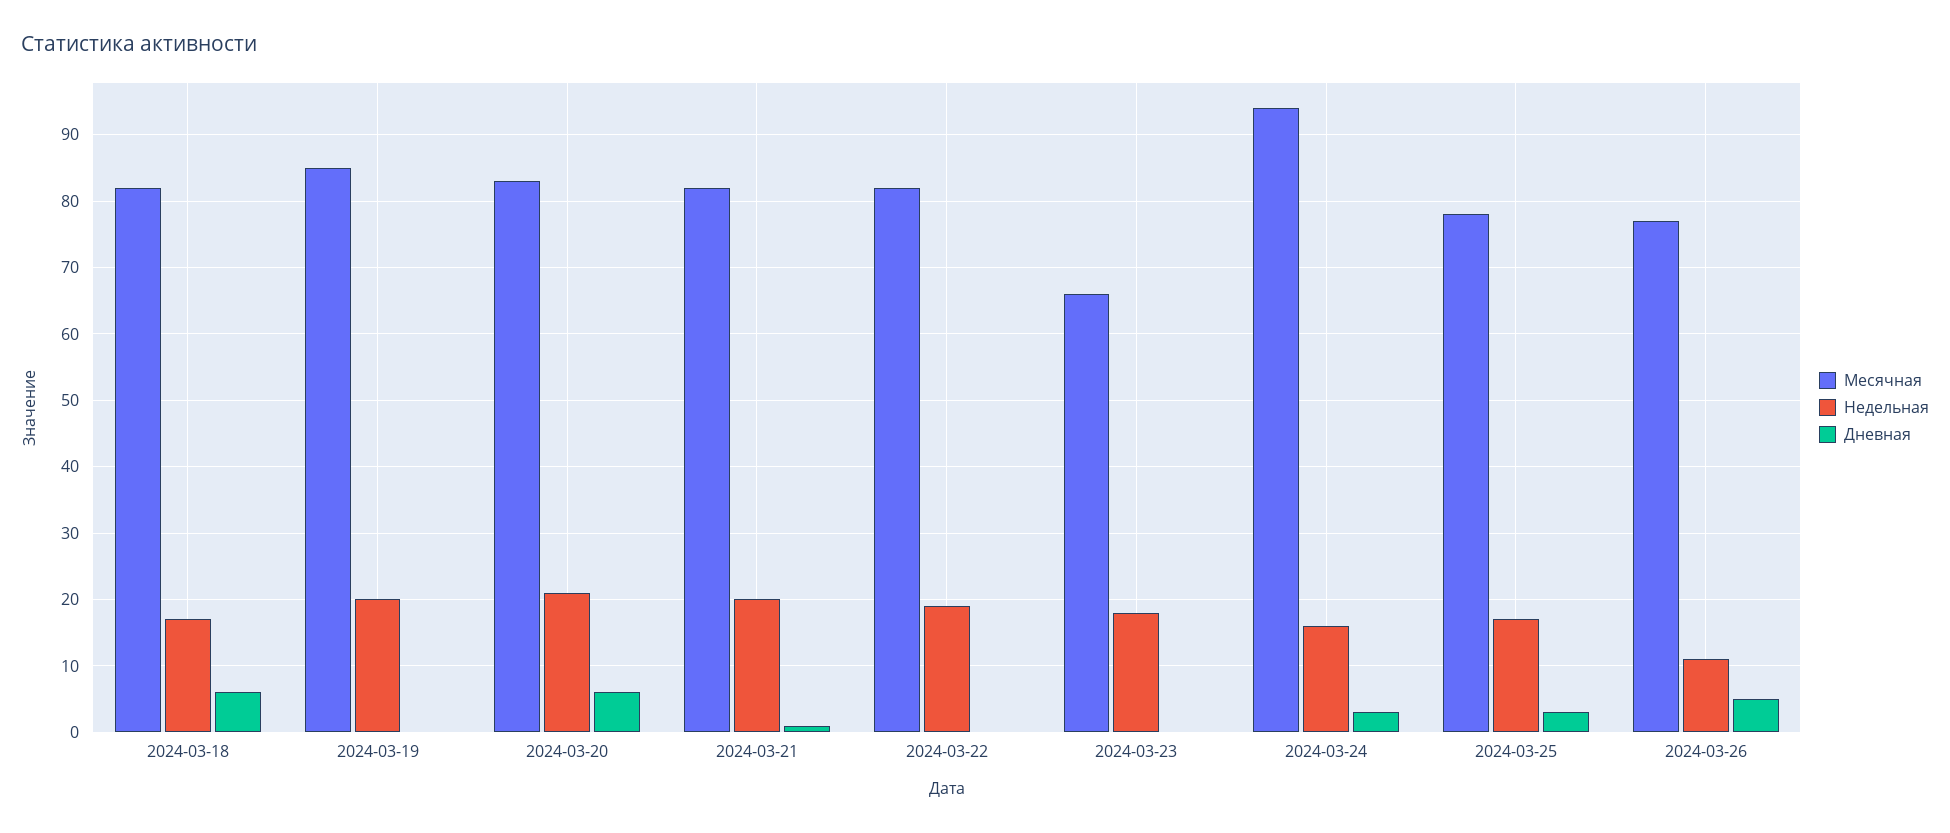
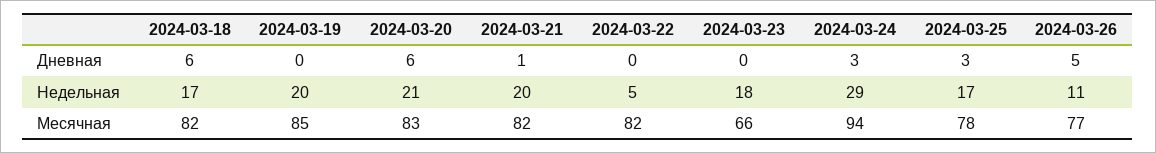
  {
    "Месячная": {
      "2024-03-18": 82,
      "2024-03-19": 85,
      "2024-03-20": 83,
      "2024-03-21": 82,
      "2024-03-22": 82,
      "2024-03-23": 66,
      "2024-03-24": 94,
      "2024-03-25": 78,
      "2024-03-26": 77
    },
    "Недельная": {
      "2024-03-18": 17,
      "2024-03-19": 20,
      "2024-03-20": 21,
      "2024-03-21": 20,
-     "2024-03-22": 19,
+     "2024-03-22": 5,
      "2024-03-23": 18,
-     "2024-03-24": 16,
+     "2024-03-24": 29,
      "2024-03-25": 17,
      "2024-03-26": 11
    },
    "Дневная": {
      "2024-03-18": 6,
      "2024-03-19": 0,
      "2024-03-20": 6,
      "2024-03-21": 1,
      "2024-03-22": 0,
      "2024-03-23": 0,
      "2024-03-24": 3,
      "2024-03-25": 3,
      "2024-03-26": 5
    }
  }

